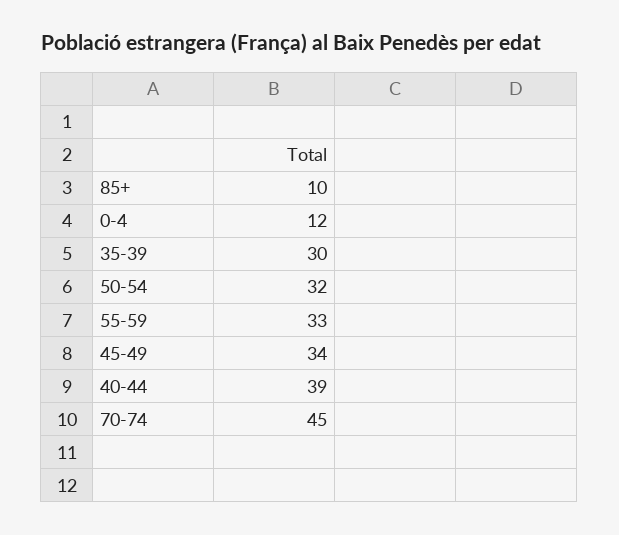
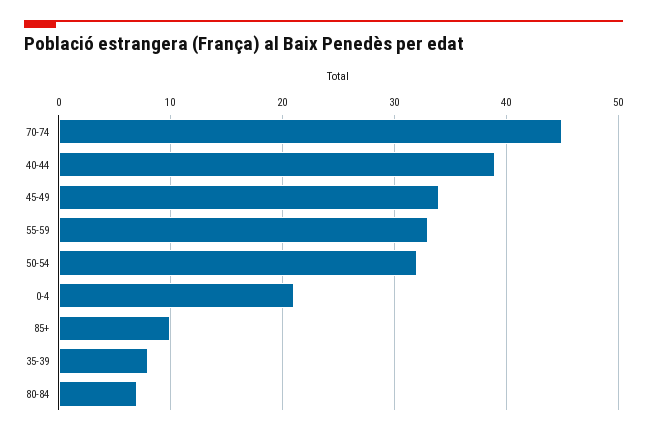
  {
    "85+": 10,
-   "0-4": 12,
+   "0-4": 21,
-   "35-39": 30,
+   "35-39": 8,
    "50-54": 32,
    "55-59": 33,
    "45-49": 34,
    "40-44": 39,
-   "70-74": 45
+   "70-74": 45,
+   "80-84": 7
  }

